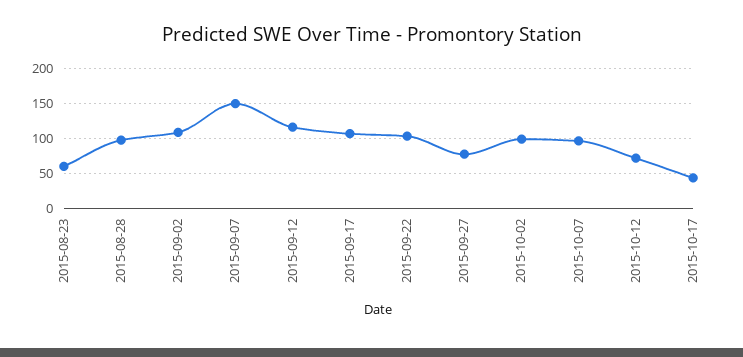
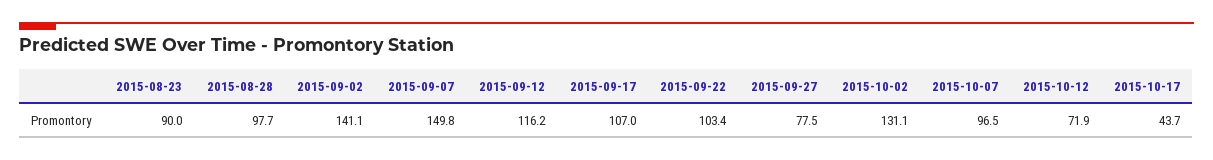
  {
-   "2015-08-23": 60,
+   "2015-08-23": 90,
    "2015-08-28": 97.7,
-   "2015-09-02": 110,
+   "2015-09-02": 141.1,
    "2015-09-07": 149.8,
    "2015-09-12": 116.2,
    "2015-09-17": 107,
    "2015-09-22": 103.4,
    "2015-09-27": 77.5,
-   "2015-10-02": 100,
+   "2015-10-02": 131.1,
    "2015-10-07": 96.5,
    "2015-10-12": 71.9,
    "2015-10-17": 43.7
  }

